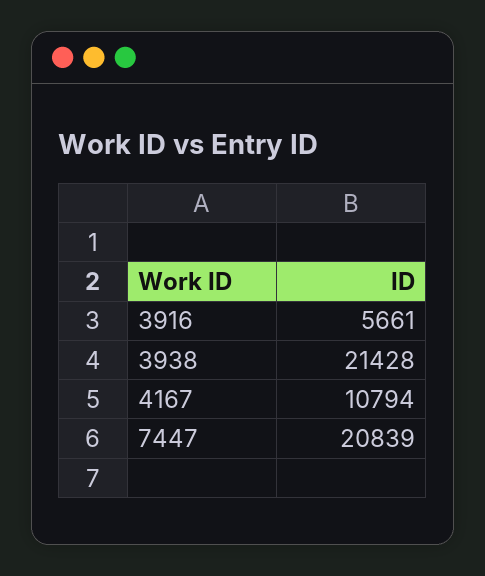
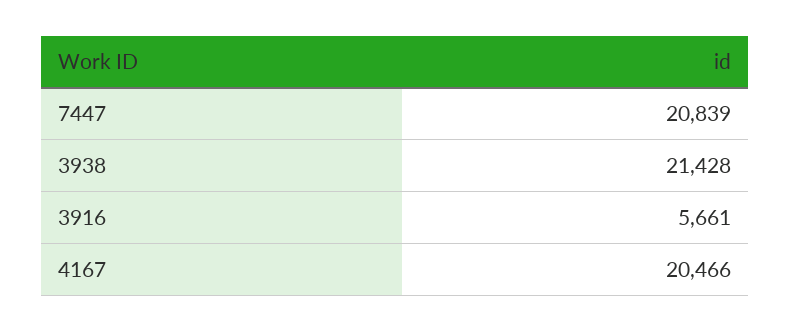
  {
    "3916": 5661,
    "3938": 21428,
-   "4167": 10794,
+   "4167": 20466,
    "7447": 20839
  }

